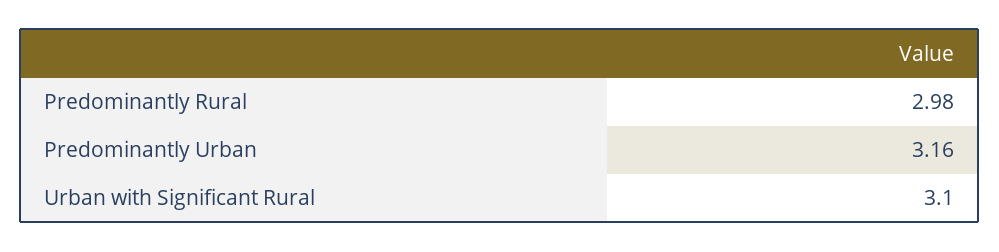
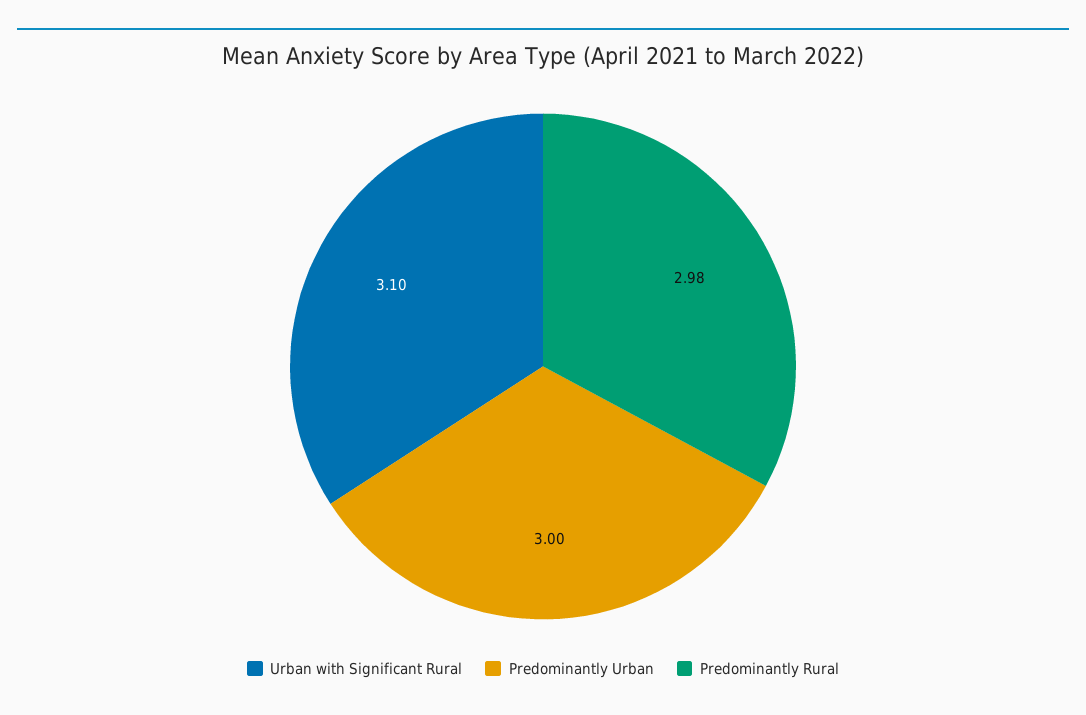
  {
    "Predominantly Rural": 2.98,
-   "Predominantly Urban": 3.16,
+   "Predominantly Urban": 3,
    "Urban with Significant Rural": 3.1
  }

